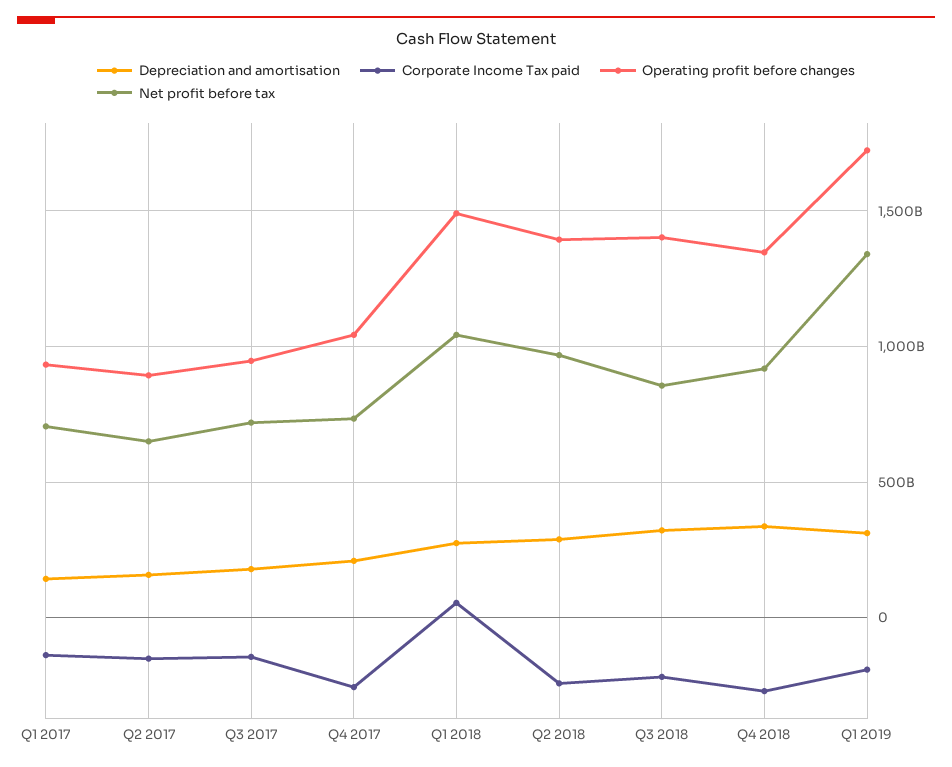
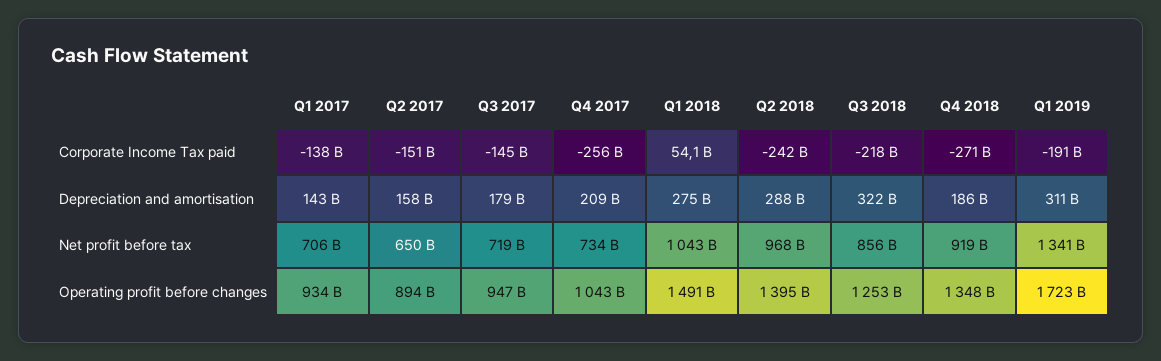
  {
    "Depreciation and amortisation": {
      "Q1 2017": 143000000000,
      "Q2 2017": 158000000000,
      "Q3 2017": 179000000000,
      "Q4 2017": 209000000000,
      "Q1 2018": 275000000000,
      "Q2 2018": 288000000000,
      "Q3 2018": 322000000000,
-     "Q4 2018": 350000000000,
+     "Q4 2018": 186000000000,
      "Q1 2019": 311000000000
    },
    "Corporate Income Tax paid": {
      "Q1 2017": -138000000000,
      "Q2 2017": -151000000000,
      "Q3 2017": -145000000000,
      "Q4 2017": -256000000000,
      "Q1 2018": 54100000000,
      "Q2 2018": -242000000000,
      "Q3 2018": -218000000000,
      "Q4 2018": -271000000000,
      "Q1 2019": -191000000000
    },
    "Operating profit before changes": {
      "Q1 2017": 934000000000,
      "Q2 2017": 894000000000,
      "Q3 2017": 947000000000,
      "Q4 2017": 1043000000000,
      "Q1 2018": 1491000000000,
      "Q2 2018": 1395000000000,
-     "Q3 2018": 1400000000000,
+     "Q3 2018": 1253000000000,
      "Q4 2018": 1348000000000,
      "Q1 2019": 1723000000000
    },
    "Net profit before tax": {
      "Q1 2017": 706000000000,
      "Q2 2017": 650000000000,
      "Q3 2017": 719000000000,
      "Q4 2017": 734000000000,
      "Q1 2018": 1043000000000,
      "Q2 2018": 968000000000,
      "Q3 2018": 856000000000,
      "Q4 2018": 919000000000,
      "Q1 2019": 1341000000000
    }
  }

